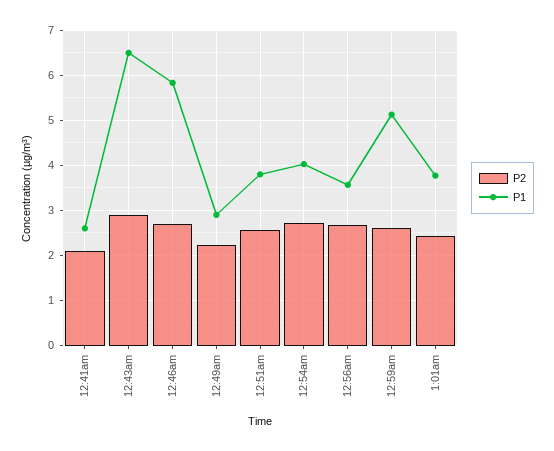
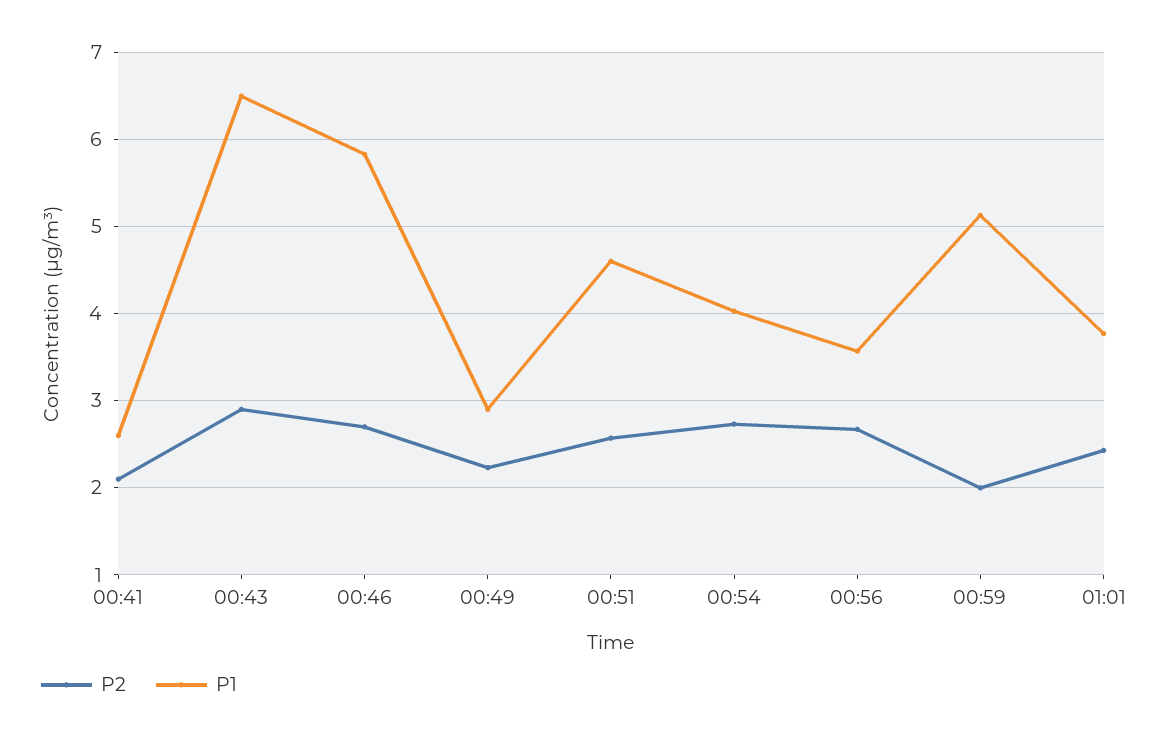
  {
    "P2": {
      "12:41am": 2.1,
      "12:43am": 2.9,
      "12:46am": 2.7,
      "12:49am": 2.2,
      "12:51am": 2.6,
      "12:54am": 2.7,
      "12:56am": 2.7,
-     "12:59am": 2.6,
+     "12:59am": 2,
      "1:01am": 2.4
    },
    "P1": {
      "12:41am": 2.6,
      "12:43am": 6.5,
      "12:46am": 5.8,
      "12:49am": 2.9,
-     "12:51am": 3.8,
+     "12:51am": 4.6,
      "12:54am": 4,
      "12:56am": 3.6,
      "12:59am": 5.1,
      "1:01am": 3.8
    }
  }

